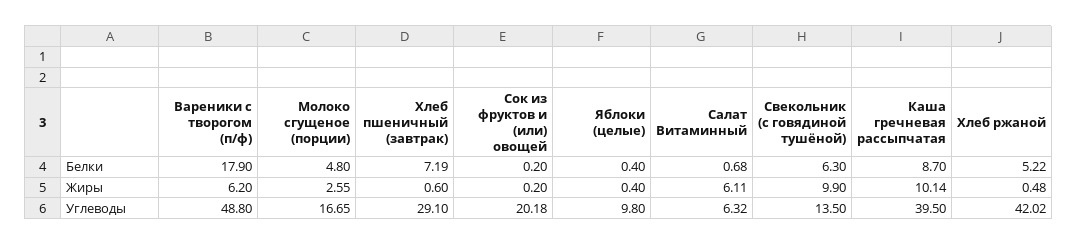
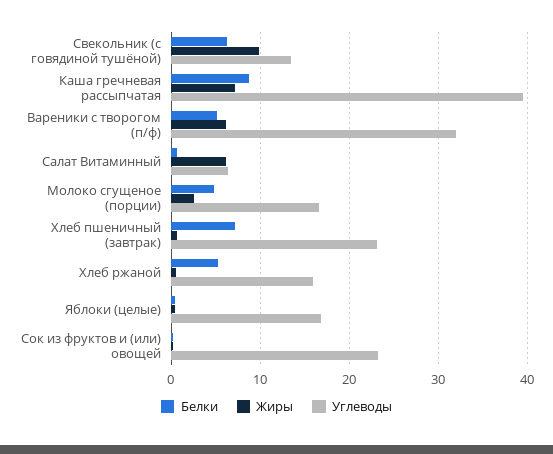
  {
    "Белки": {
-     "Вареники с творогом (п/ф)": 17.9,
+     "Вареники с творогом (п/ф)": 5,
      "Молоко сгущеное (порции)": 4.8,
      "Хлеб пшеничный (завтрак)": 7.19,
      "Сок из фруктов и (или) овощей": 0.2,
      "Яблоки (целые)": 0.4,
      "Салат Витаминный": 0.68,
      "Свекольник (с говядиной тушёной)": 6.3,
      "Каша гречневая рассыпчатая": 8.7,
      "Хлеб ржаной": 5.22
    },
    "Жиры": {
      "Вареники с творогом (п/ф)": 6.2,
      "Молоко сгущеное (порции)": 2.55,
      "Хлеб пшеничный (завтрак)": 0.6,
      "Сок из фруктов и (или) овощей": 0.2,
      "Яблоки (целые)": 0.4,
      "Салат Витаминный": 6.11,
      "Свекольник (с говядиной тушёной)": 9.9,
-     "Каша гречневая рассыпчатая": 10.14,
+     "Каша гречневая рассыпчатая": 7,
      "Хлеб ржаной": 0.48
    },
    "Углеводы": {
-     "Вареники с творогом (п/ф)": 48.8,
+     "Вареники с творогом (п/ф)": 32,
      "Молоко сгущеное (порции)": 16.65,
-     "Хлеб пшеничный (завтрак)": 29.1,
+     "Хлеб пшеничный (завтрак)": 23,
-     "Сок из фруктов и (или) овощей": 20.18,
+     "Сок из фруктов и (или) овощей": 23,
-     "Яблоки (целые)": 9.8,
+     "Яблоки (целые)": 17,
      "Салат Витаминный": 6.32,
      "Свекольник (с говядиной тушёной)": 13.5,
      "Каша гречневая рассыпчатая": 39.5,
-     "Хлеб ржаной": 42.02
+     "Хлеб ржаной": 16
    }
  }

